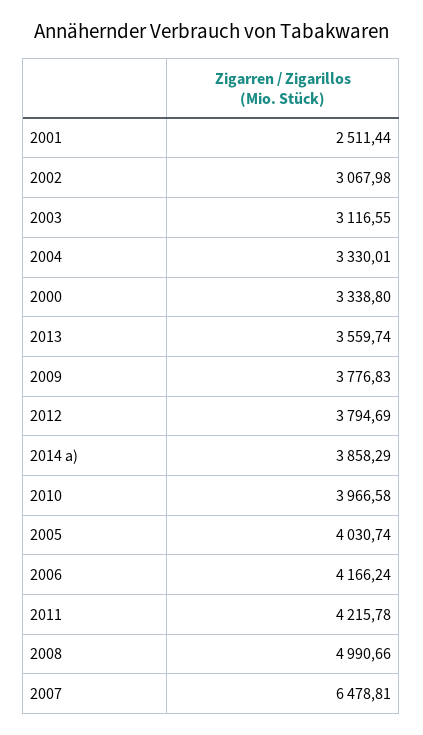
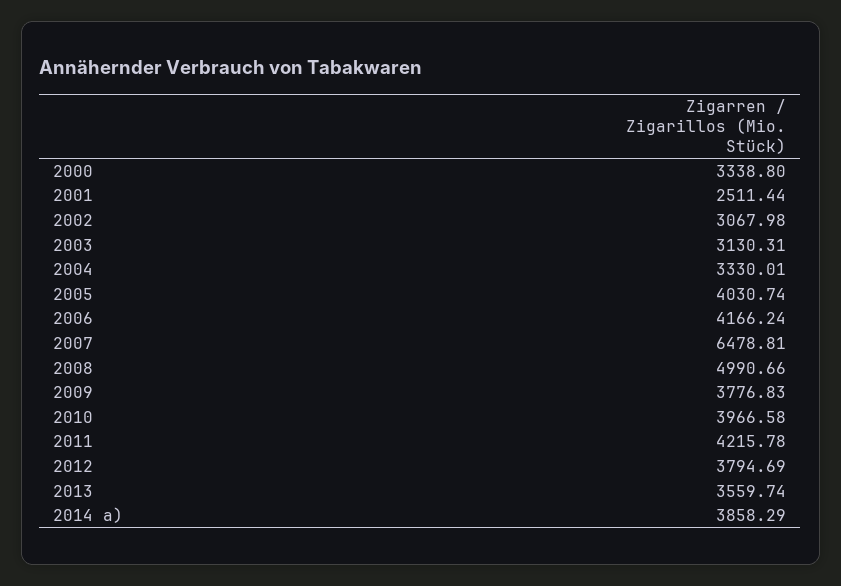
  {
    "2001": 2511.44,
    "2002": 3067.98,
-   "2003": 3116.55,
+   "2003": 3130.31,
    "2004": 3330.01,
    "2000": 3338.8,
    "2013": 3559.74,
    "2009": 3776.83,
    "2012": 3794.69,
    "2014 a)": 3858.29,
    "2010": 3966.58,
    "2005": 4030.74,
    "2006": 4166.24,
    "2011": 4215.78,
    "2008": 4990.66,
    "2007": 6478.81
  }

